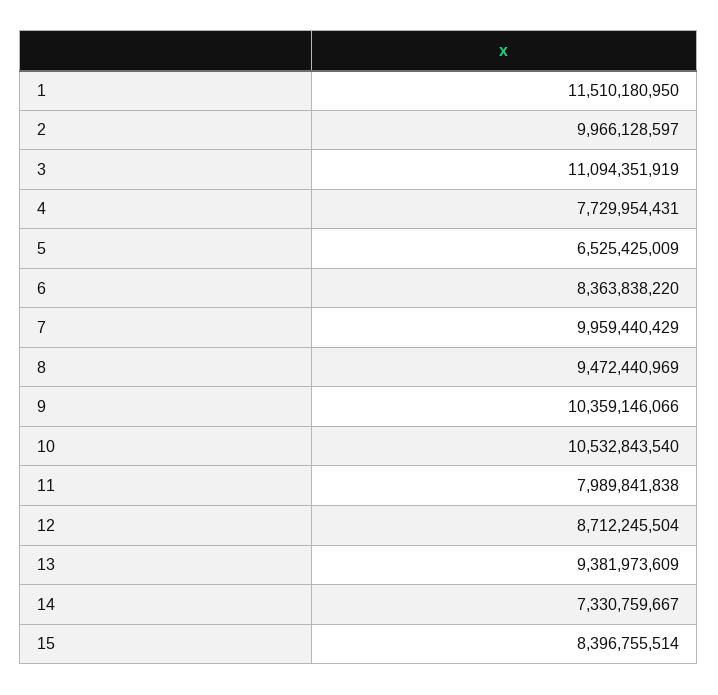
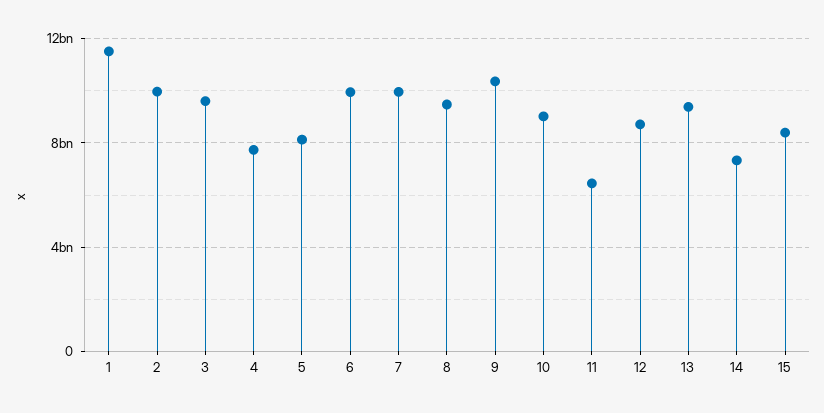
  {
    "1": 11510180950,
    "2": 9966128597,
-   "3": 11094351919,
+   "3": 9500000000,
    "4": 7729954431,
-   "5": 6525425009,
+   "5": 8000000000,
-   "6": 8363838220,
+   "6": 10000000000,
    "7": 9959440429,
    "8": 9472440969,
    "9": 10359146066,
-   "10": 10532843540,
+   "10": 9000000000,
-   "11": 7989841838,
+   "11": 6500000000,
    "12": 8712245504,
    "13": 9381973609,
    "14": 7330759667,
    "15": 8396755514
  }

